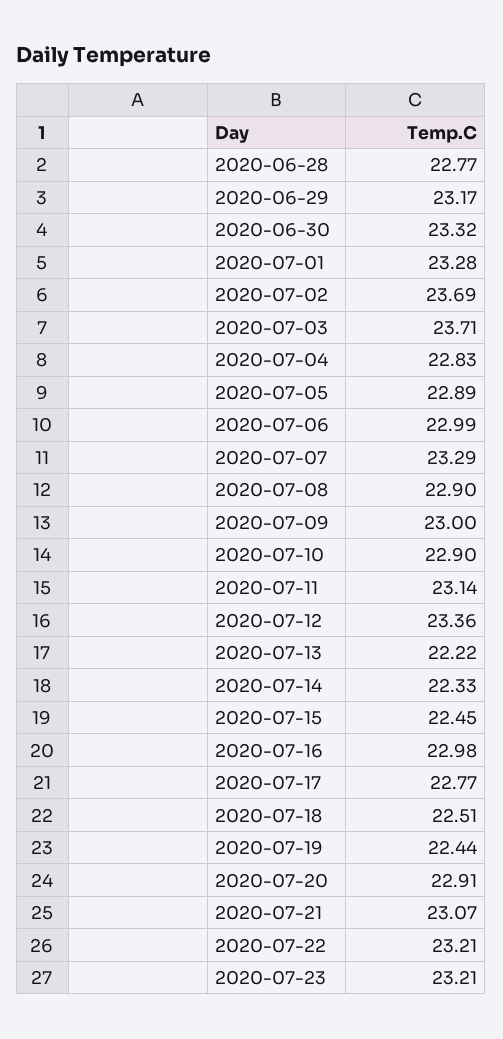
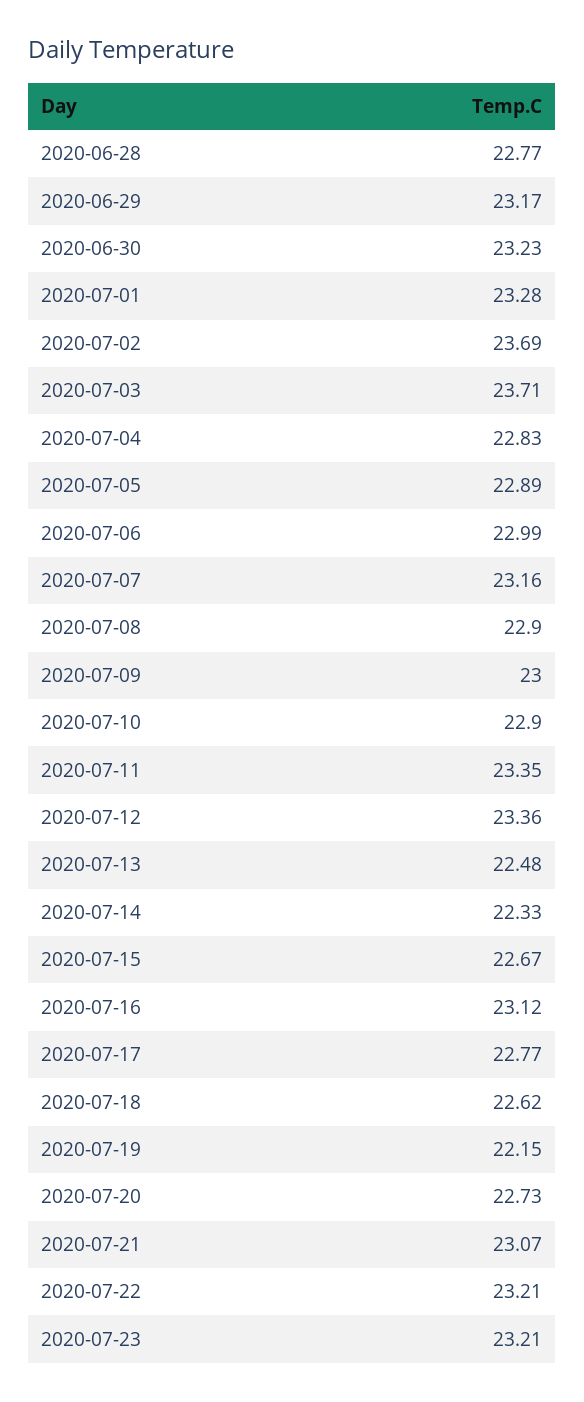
  {
    "2020-06-28": 22.77,
    "2020-06-29": 23.17,
-   "2020-06-30": 23.32,
+   "2020-06-30": 23.23,
    "2020-07-01": 23.28,
    "2020-07-02": 23.69,
    "2020-07-03": 23.71,
    "2020-07-04": 22.83,
    "2020-07-05": 22.89,
    "2020-07-06": 22.99,
-   "2020-07-07": 23.29,
+   "2020-07-07": 23.16,
    "2020-07-08": 22.9,
    "2020-07-09": 23,
    "2020-07-10": 22.9,
-   "2020-07-11": 23.14,
+   "2020-07-11": 23.35,
    "2020-07-12": 23.36,
-   "2020-07-13": 22.22,
+   "2020-07-13": 22.48,
    "2020-07-14": 22.33,
-   "2020-07-15": 22.45,
+   "2020-07-15": 22.67,
-   "2020-07-16": 22.98,
+   "2020-07-16": 23.12,
    "2020-07-17": 22.77,
-   "2020-07-18": 22.51,
+   "2020-07-18": 22.62,
-   "2020-07-19": 22.44,
+   "2020-07-19": 22.15,
-   "2020-07-20": 22.91,
+   "2020-07-20": 22.73,
    "2020-07-21": 23.07,
    "2020-07-22": 23.21,
    "2020-07-23": 23.21
  }

